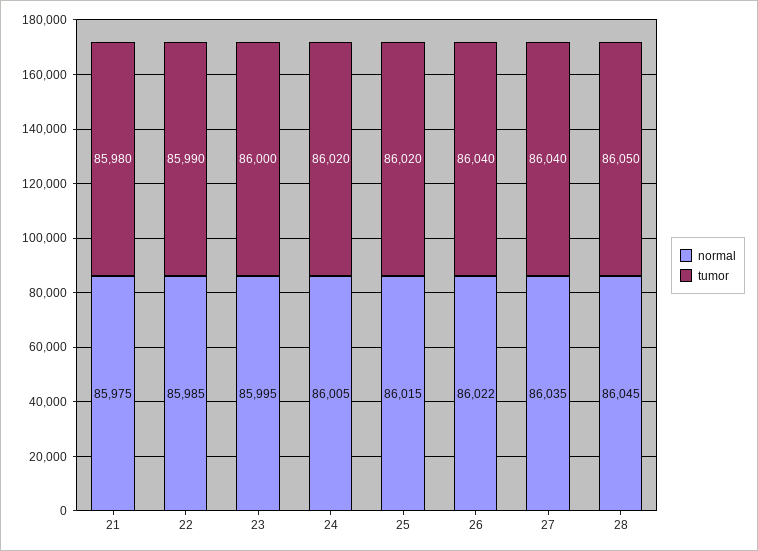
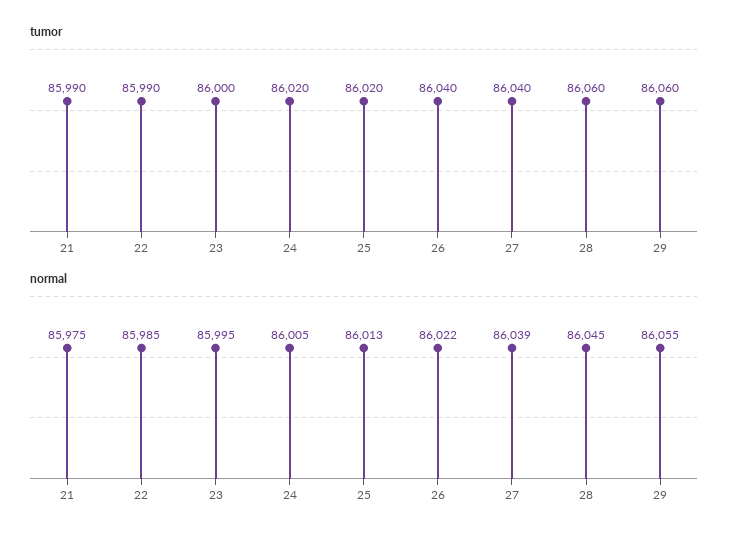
  {
    "normal": {
      "21": 85975,
      "22": 85985,
      "23": 85995,
      "24": 86005,
-     "25": 86015,
+     "25": 86013,
      "26": 86022,
-     "27": 86035,
+     "27": 86039,
-     "28": 86045
+     "28": 86045,
+     "29": 86055
    },
    "tumor": {
-     "21": 85980,
+     "21": 85990,
      "22": 85990,
      "23": 86000,
      "24": 86020,
      "25": 86020,
      "26": 86040,
      "27": 86040,
-     "28": 86050
+     "28": 86060,
+     "29": 86060
    }
  }

